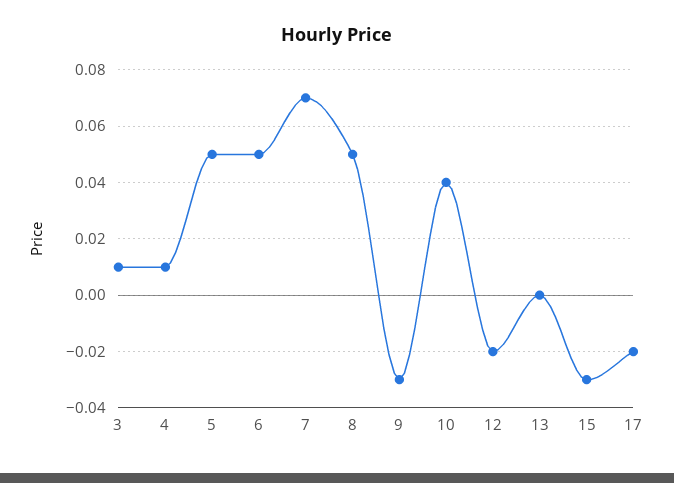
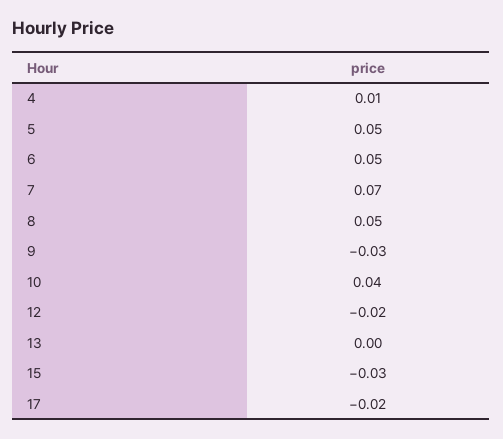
  {
-   "3": 0.01,
    "4": 0.01,
    "5": 0.05,
    "6": 0.05,
    "7": 0.07,
    "8": 0.05,
    "9": -0.03,
    "10": 0.04,
    "12": -0.02,
    "13": 0,
    "15": -0.03,
    "17": -0.02
  }

